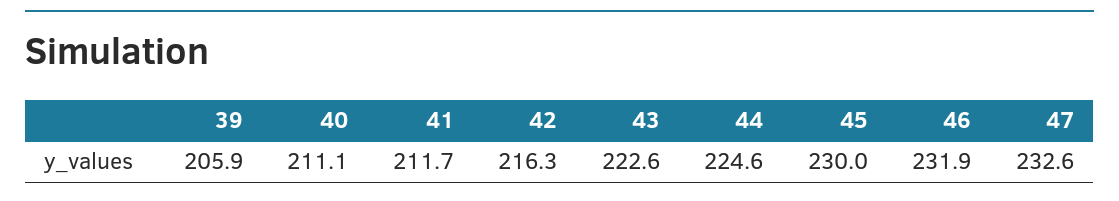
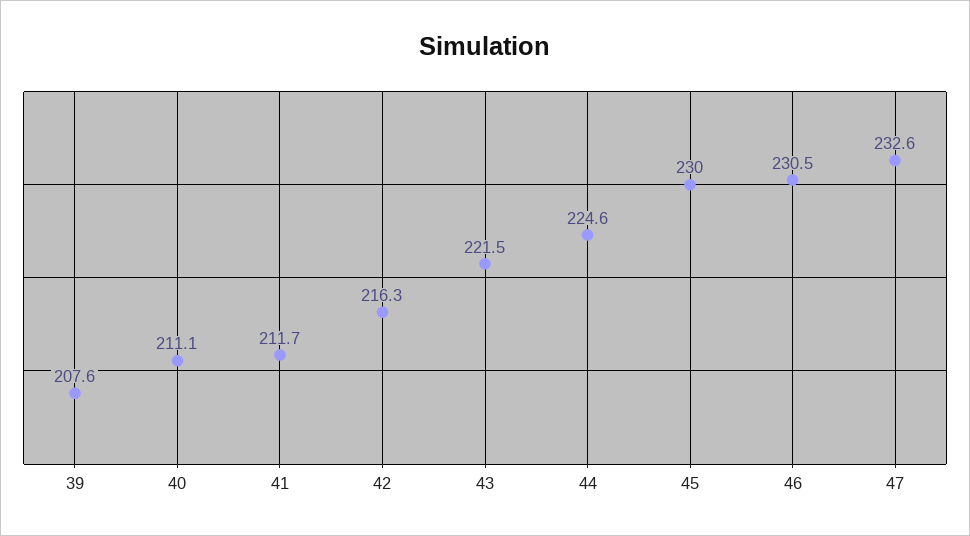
  {
-   "39": 205.9,
+   "39": 207.6,
    "40": 211.1,
    "41": 211.7,
    "42": 216.3,
-   "43": 222.6,
+   "43": 221.5,
    "44": 224.6,
    "45": 230,
-   "46": 231.9,
+   "46": 230.5,
    "47": 232.6
  }

